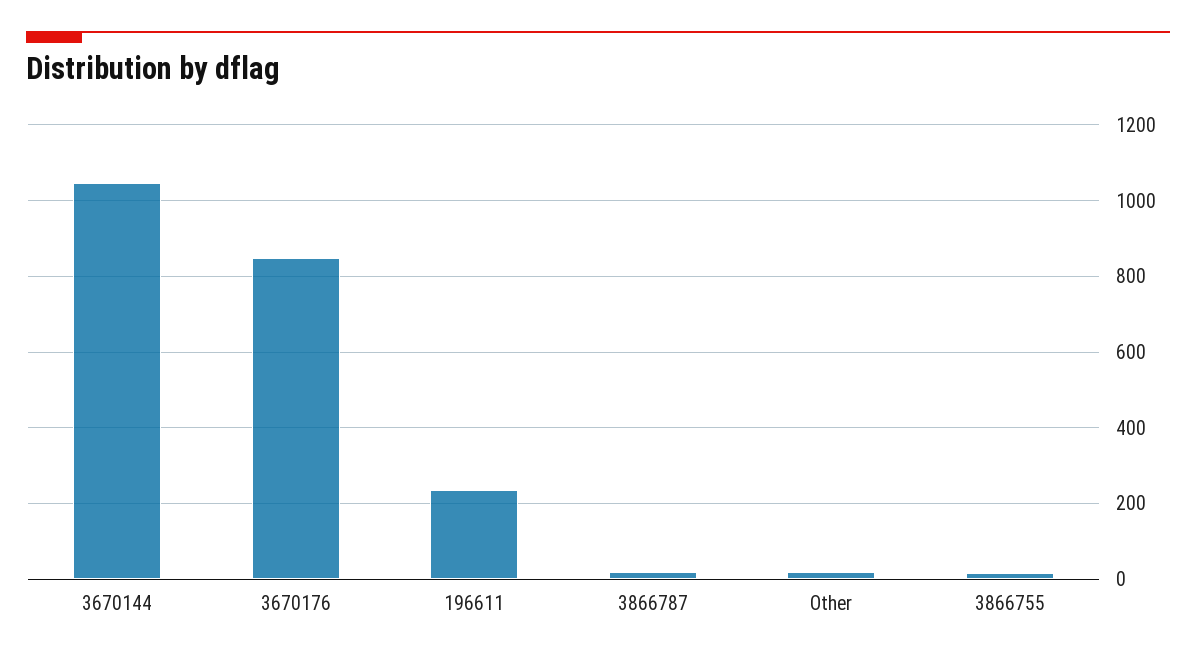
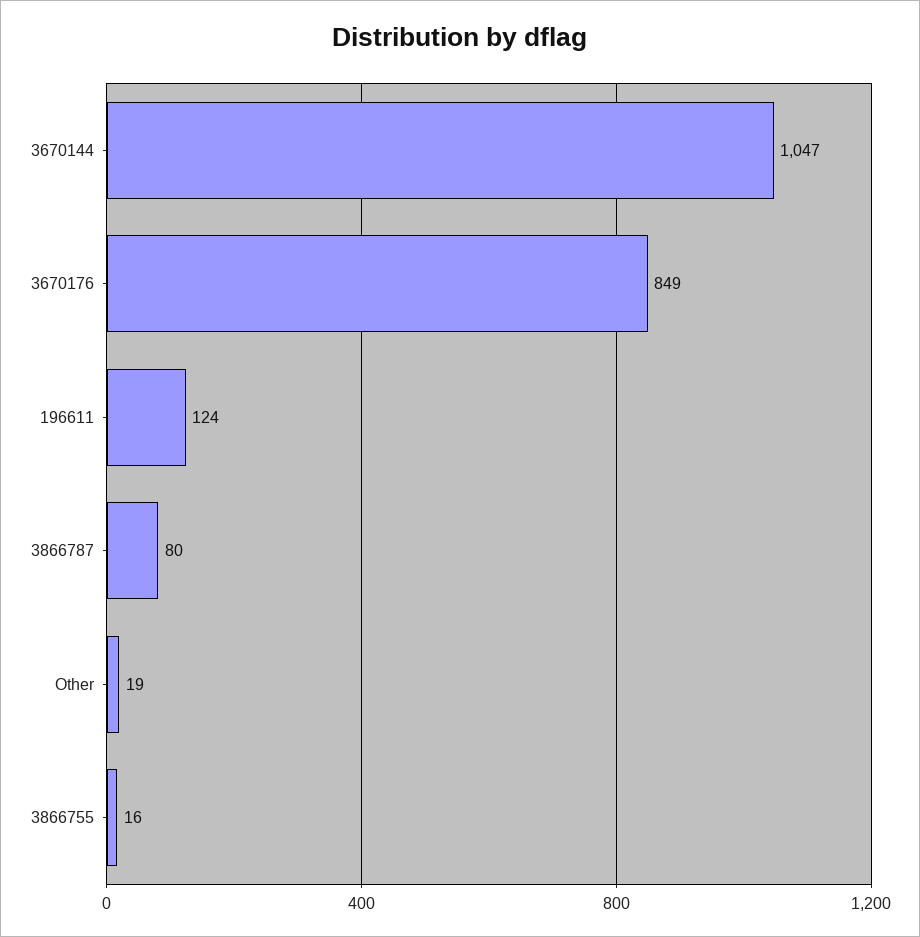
  {
    "3670144": 1047,
    "3670176": 849,
-   "196611": 240,
+   "196611": 124,
-   "3866787": 20,
+   "3866787": 80,
    "Other": 19,
    "3866755": 16
  }

